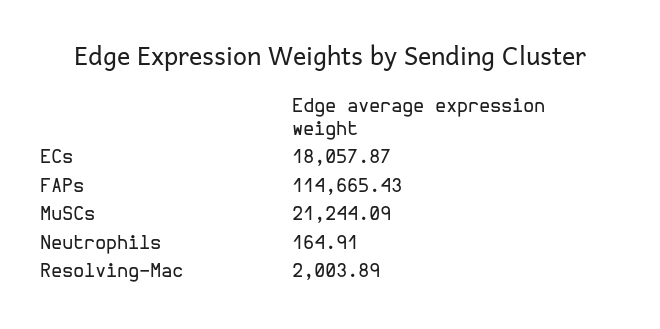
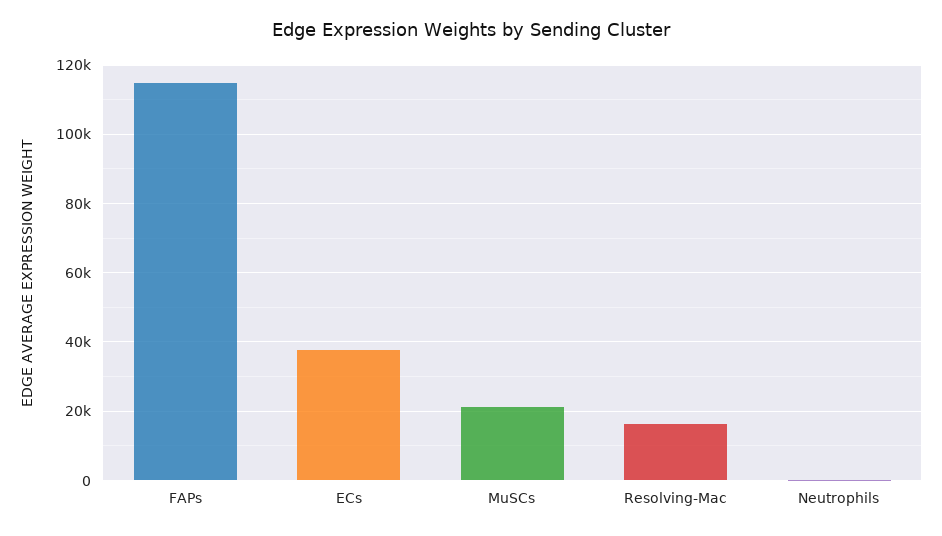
  {
-   "ECs": 18057.87,
+   "ECs": 38000,
    "FAPs": 114665.43,
    "MuSCs": 21244.09,
    "Neutrophils": 164.91,
-   "Resolving-Mac": 2003.89
+   "Resolving-Mac": 16000
  }

